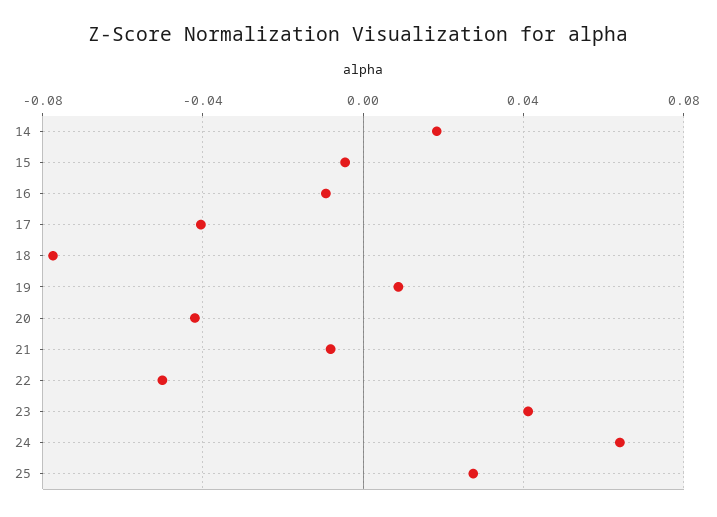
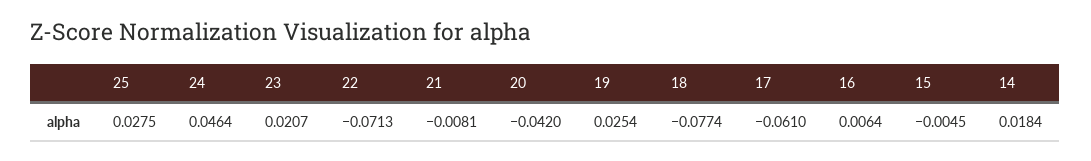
  {
    "14": 0.0184,
    "15": -0.0045,
-   "16": -0.01,
+   "16": 0.0064,
-   "17": -0.04,
+   "17": -0.061,
    "18": -0.0774,
-   "19": 0.01,
+   "19": 0.0254,
    "20": -0.042,
    "21": -0.0081,
-   "22": -0.05,
+   "22": -0.0713,
-   "23": 0.04,
+   "23": 0.0207,
-   "24": 0.065,
+   "24": 0.0464,
    "25": 0.0275
  }

